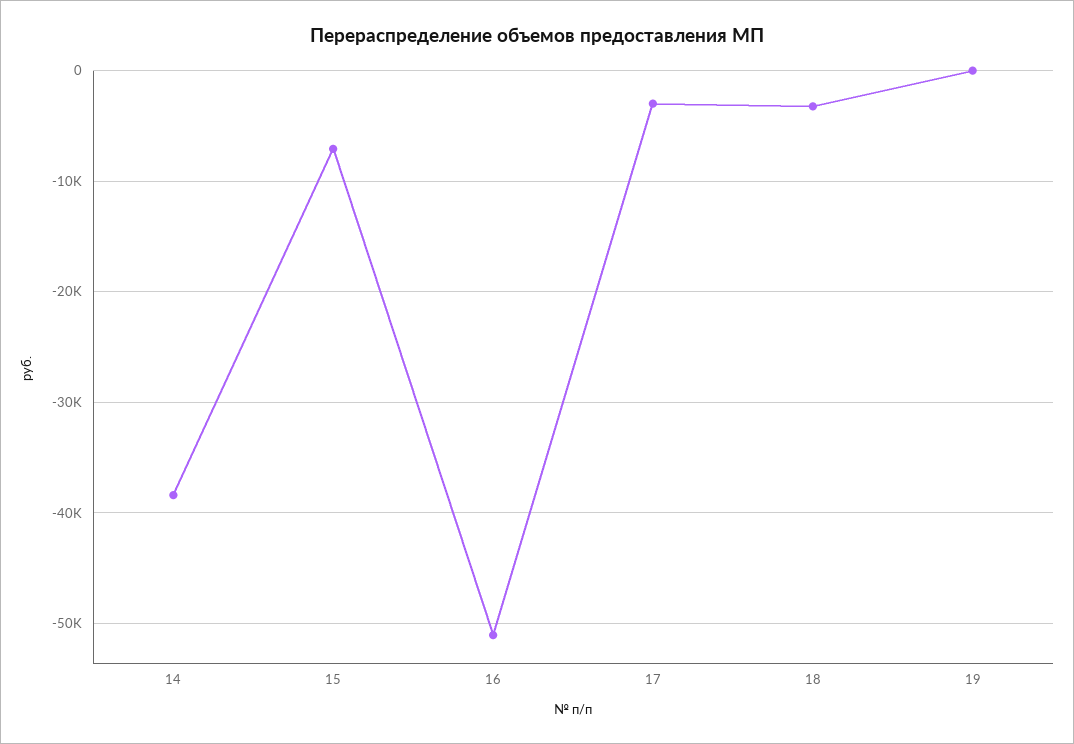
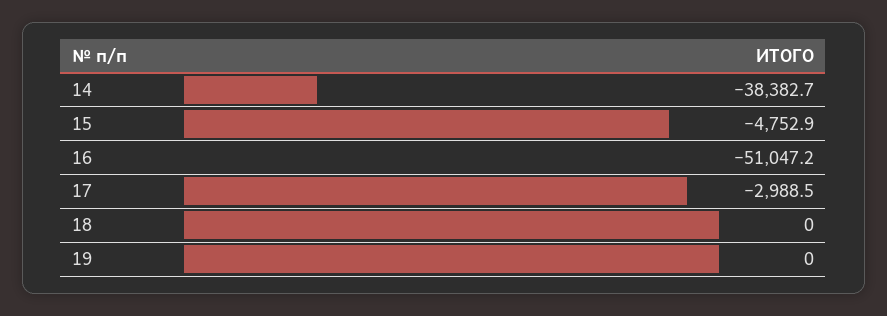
  {
    "14": -38382.7,
-   "15": -7000,
+   "15": -4752.9,
    "16": -51047.2,
    "17": -2988.5,
-   "18": -3000,
+   "18": 0,
    "19": 0
  }

